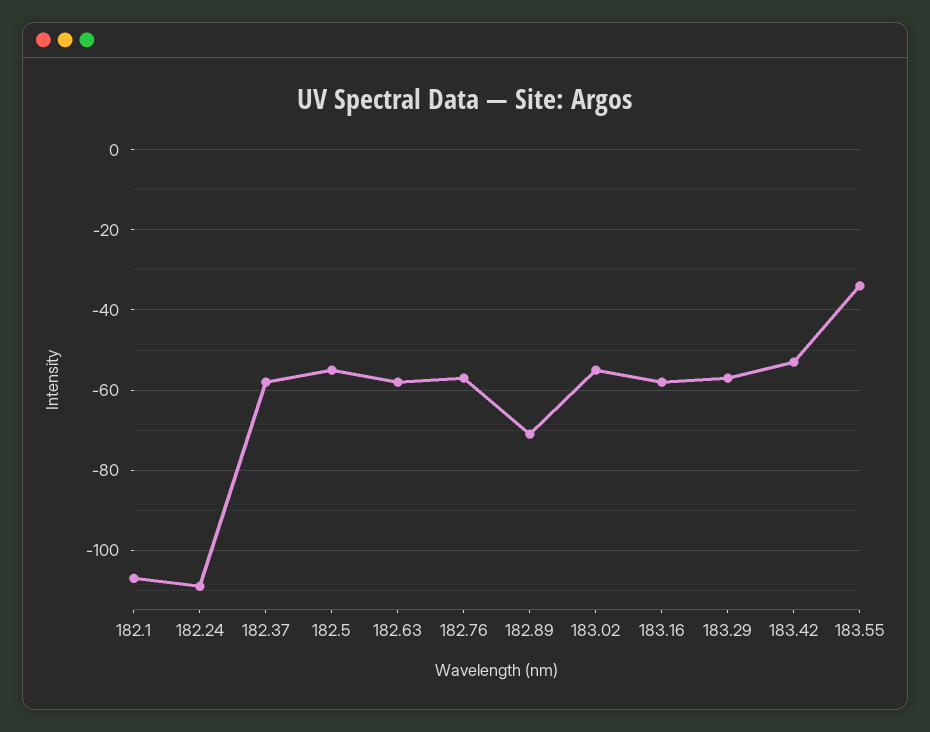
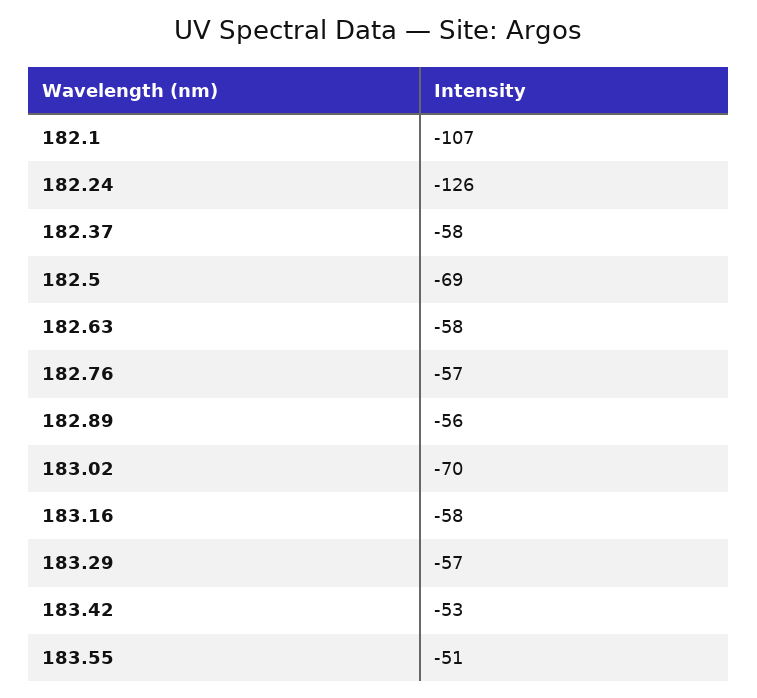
  {
    "182.1": -107,
-   "182.24": -110,
+   "182.24": -126,
    "182.37": -58,
-   "182.5": -55,
+   "182.5": -69,
    "182.63": -58,
    "182.76": -57,
-   "182.89": -70,
+   "182.89": -56,
-   "183.02": -55,
+   "183.02": -70,
    "183.16": -58,
    "183.29": -57,
    "183.42": -53,
-   "183.55": -35
+   "183.55": -51
  }

